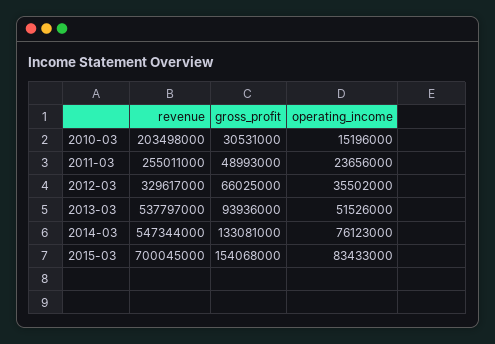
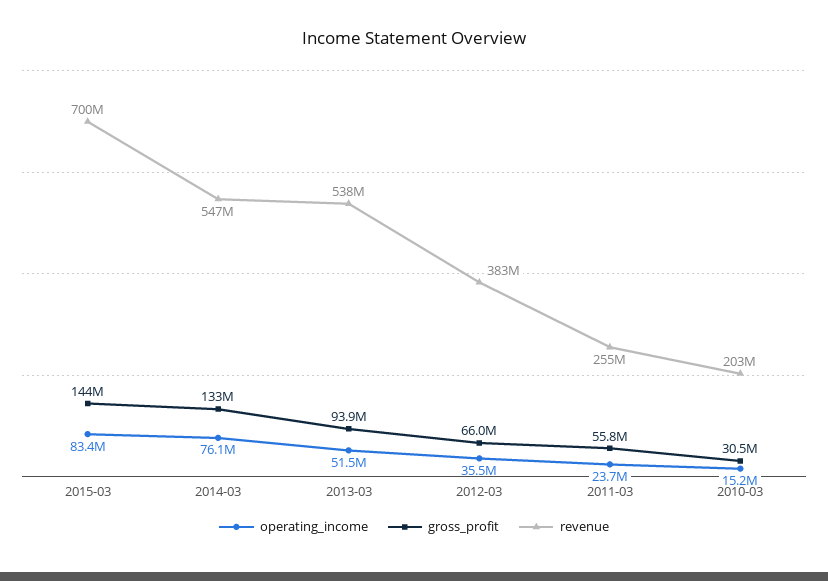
  {
    "revenue": {
      "2010-03": 203498000,
      "2011-03": 255011000,
-     "2012-03": 329617000,
+     "2012-03": 383000000,
      "2013-03": 537797000,
      "2014-03": 547344000,
      "2015-03": 700045000
    },
    "gross_profit": {
      "2010-03": 30531000,
-     "2011-03": 48993000,
+     "2011-03": 55800000,
      "2012-03": 66025000,
      "2013-03": 93936000,
      "2014-03": 133081000,
-     "2015-03": 154068000
+     "2015-03": 144000000
    },
    "operating_income": {
      "2010-03": 15196000,
      "2011-03": 23656000,
      "2012-03": 35502000,
      "2013-03": 51526000,
      "2014-03": 76123000,
      "2015-03": 83433000
    }
  }

